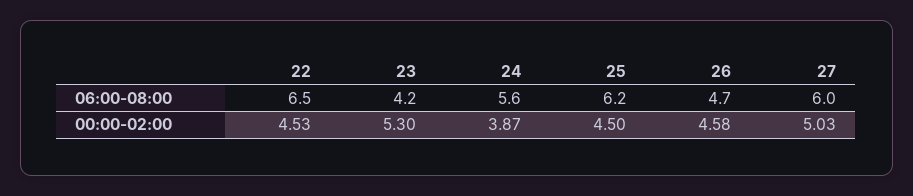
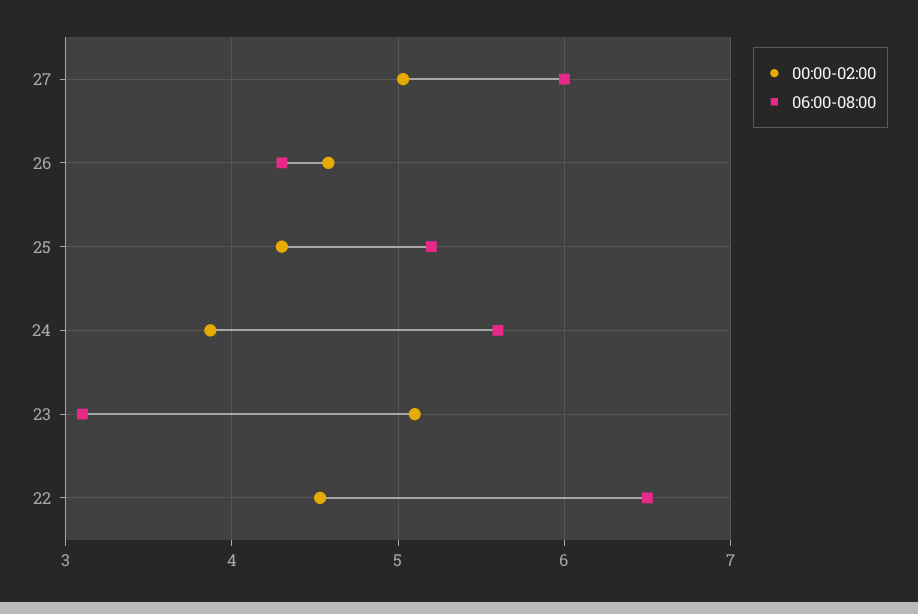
  {
    "06:00-08:00": {
      "22": 6.5,
-     "23": 4.2,
+     "23": 3.1,
      "24": 5.6,
-     "25": 6.2,
+     "25": 5.2,
-     "26": 4.7,
+     "26": 4.3,
      "27": 6
    },
    "00:00-02:00": {
      "22": 4.53,
-     "23": 5.3,
+     "23": 5.1,
      "24": 3.87,
-     "25": 4.5,
+     "25": 4.3,
      "26": 4.58,
      "27": 5.03
    }
  }

